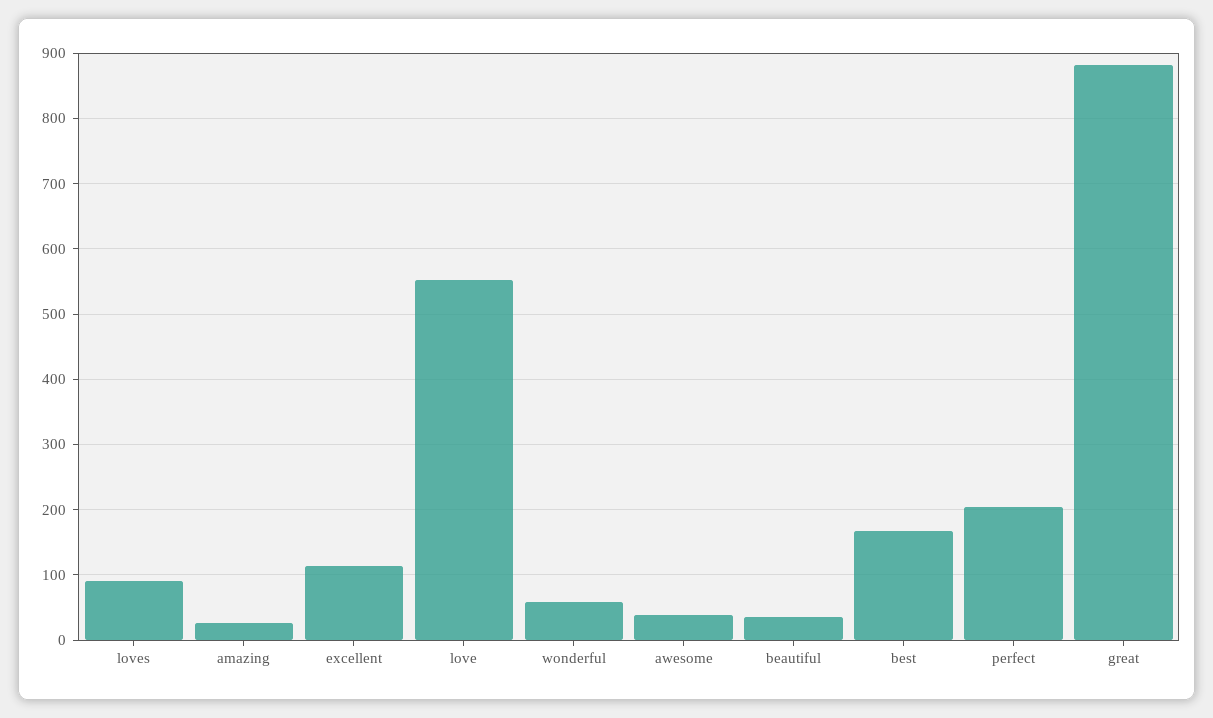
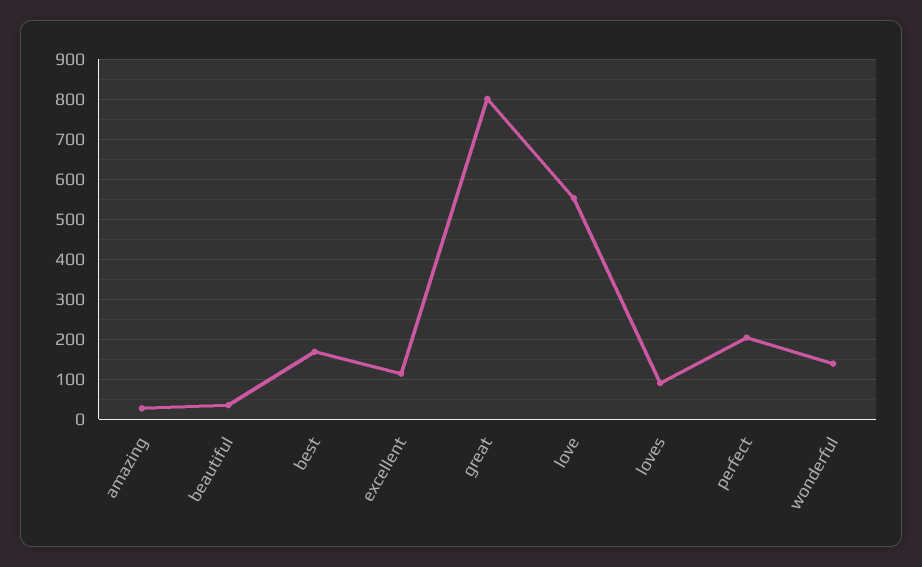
  {
    "loves": 90,
    "amazing": 30,
    "excellent": 110,
    "love": 550,
-   "wonderful": 60,
+   "wonderful": 140,
-   "awesome": 40,
    "beautiful": 40,
    "best": 170,
    "perfect": 200,
-   "great": 880
+   "great": 800
  }

